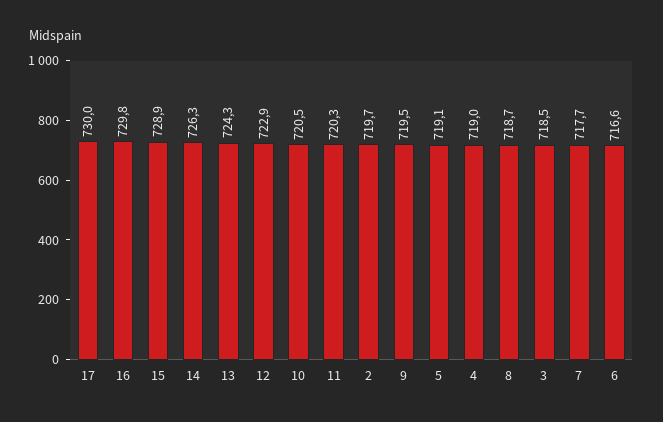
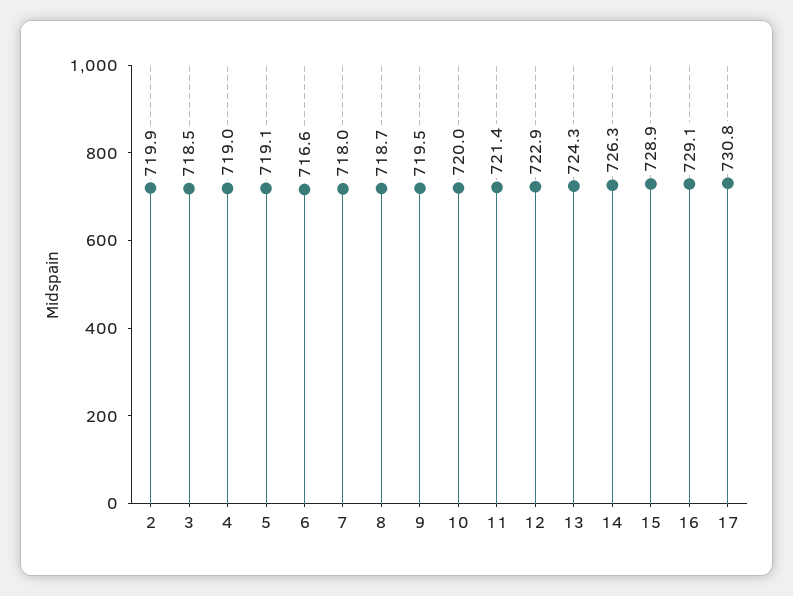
  {
-   "17": 730,
+   "17": 730.8,
-   "16": 729.8,
+   "16": 729.1,
    "15": 728.9,
    "14": 726.3,
    "13": 724.3,
    "12": 722.9,
-   "10": 720.5,
+   "10": 720,
-   "11": 720.3,
+   "11": 721.4,
-   "2": 719.7,
+   "2": 719.9,
    "9": 719.5,
    "5": 719.1,
    "4": 719,
    "8": 718.7,
    "3": 718.5,
-   "7": 717.7,
+   "7": 718,
    "6": 716.6
  }

